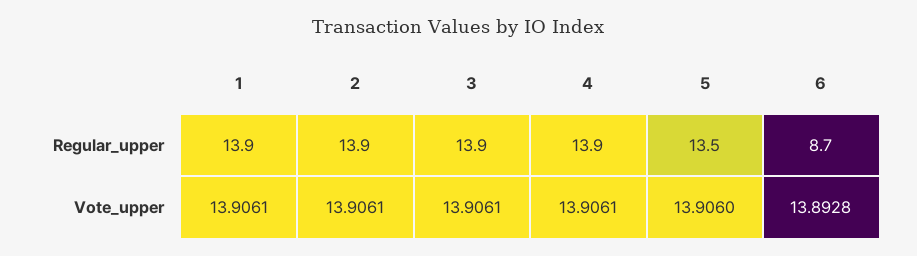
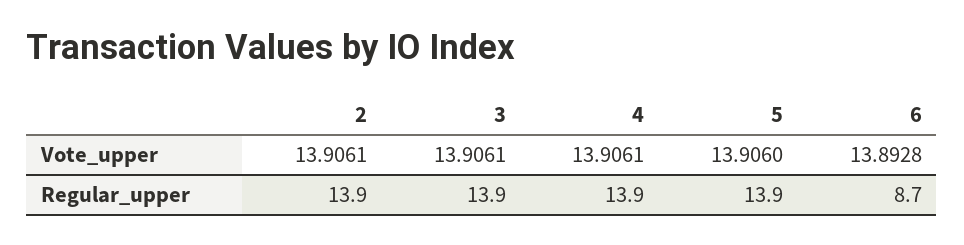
  {
-   "1": {
-     "Regular_upper": 13.9,
-     "Vote_upper": 13.9061
-   },
    "2": {
      "Regular_upper": 13.9,
      "Vote_upper": 13.9061
    },
    "3": {
      "Regular_upper": 13.9,
      "Vote_upper": 13.9061
    },
    "4": {
      "Regular_upper": 13.9,
      "Vote_upper": 13.9061
    },
    "5": {
-     "Regular_upper": 13.5,
+     "Regular_upper": 13.9,
      "Vote_upper": 13.906
    },
    "6": {
      "Regular_upper": 8.7,
      "Vote_upper": 13.8928
    }
  }

